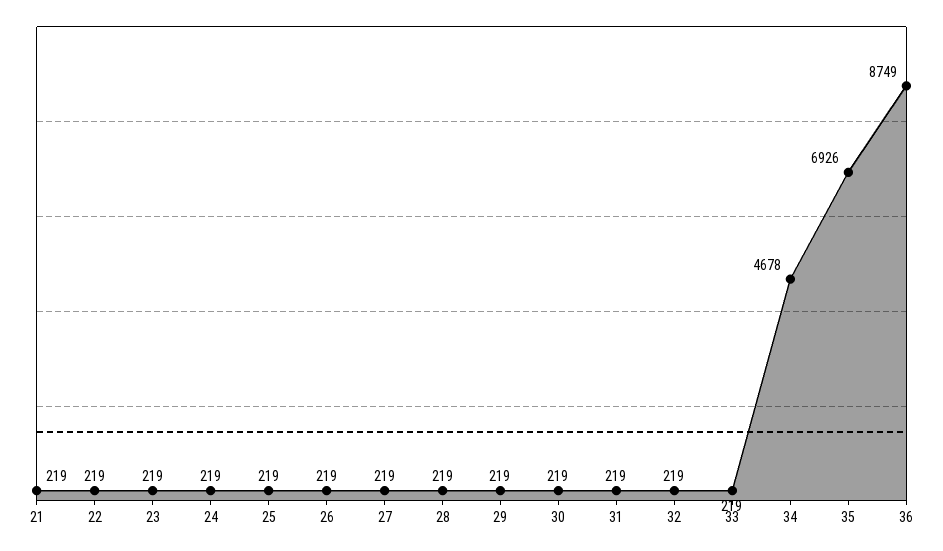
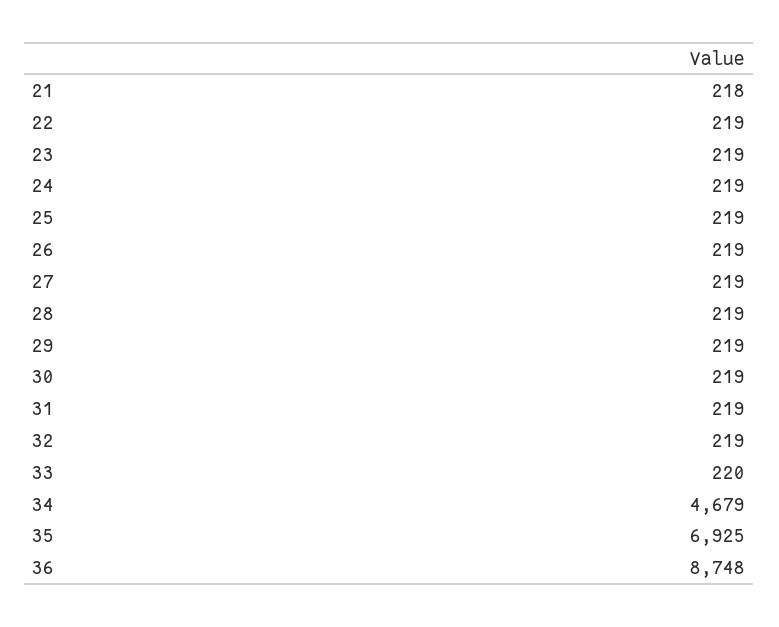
  {
-   "21": 219,
+   "21": 218,
    "22": 219,
    "23": 219,
    "24": 219,
    "25": 219,
    "26": 219,
    "27": 219,
    "28": 219,
    "29": 219,
    "30": 219,
    "31": 219,
    "32": 219,
-   "33": 219,
+   "33": 220,
-   "34": 4678,
+   "34": 4679,
-   "35": 6926,
+   "35": 6925,
-   "36": 8749
+   "36": 8748
  }

